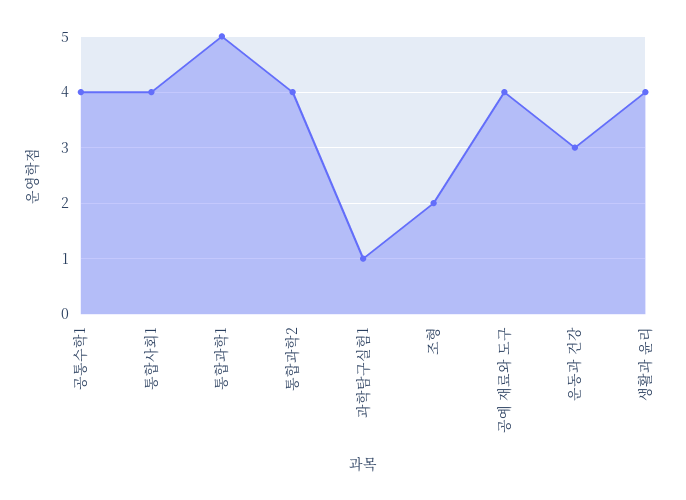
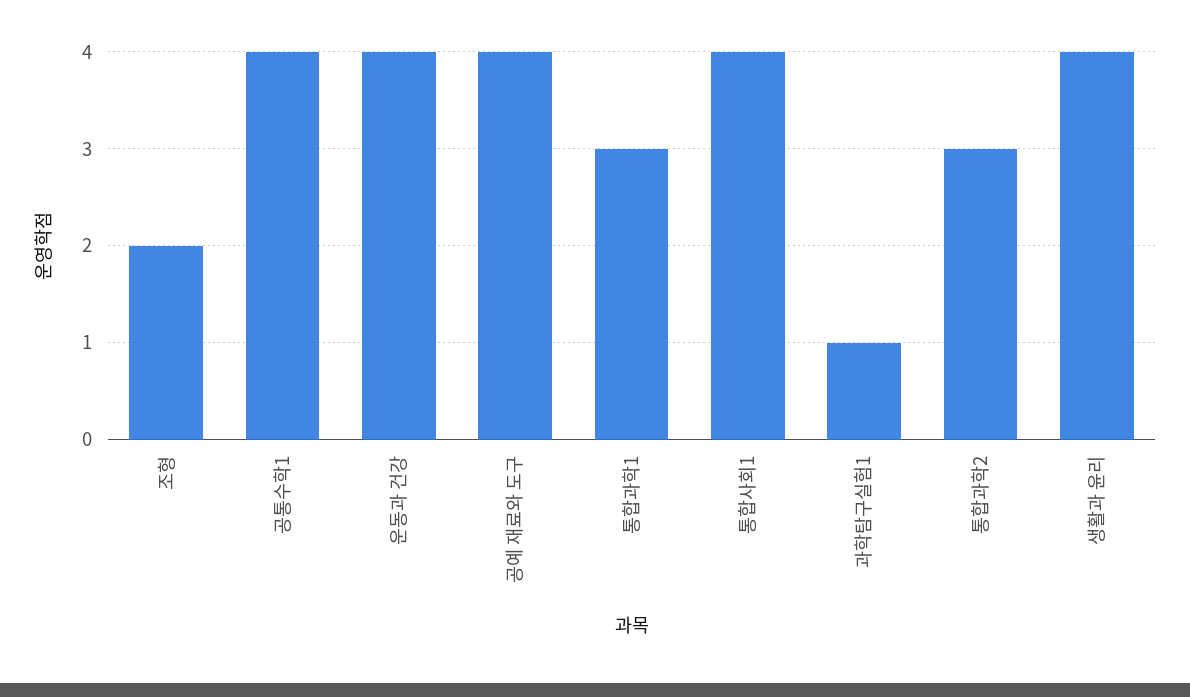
  {
    "공통수학1": 4,
    "통합사회1": 4,
-   "통합과학1": 5,
+   "통합과학1": 3,
-   "통합과학2": 4,
+   "통합과학2": 3,
    "과학탐구실험1": 1,
    "조형": 2,
    "공예 재료와 도구": 4,
-   "운동과 건강": 3,
+   "운동과 건강": 4,
    "생활과 윤리": 4
  }

